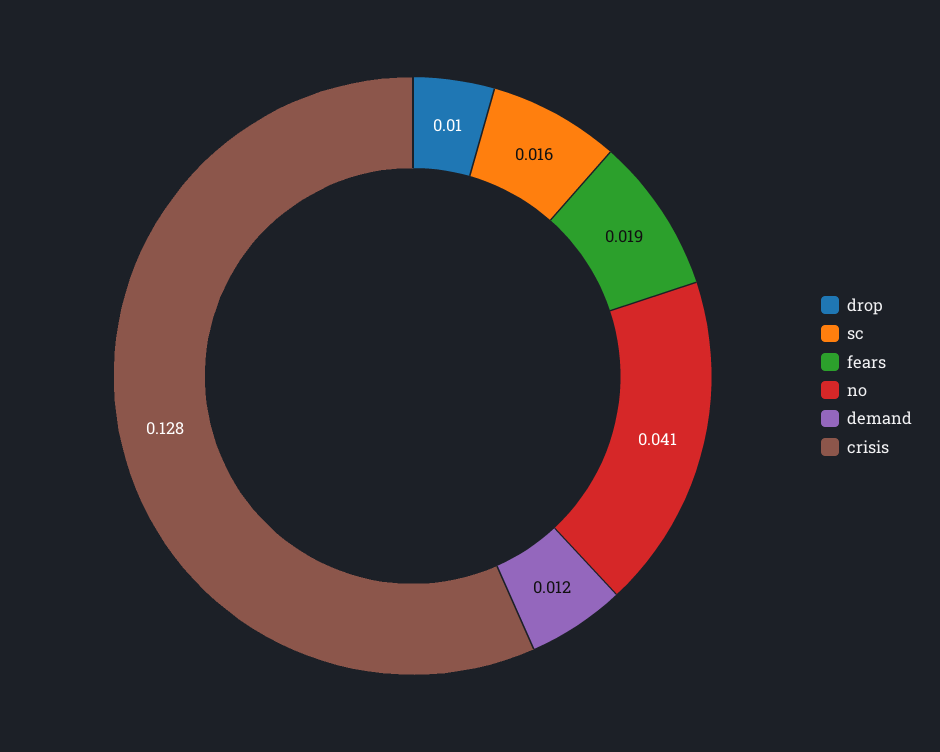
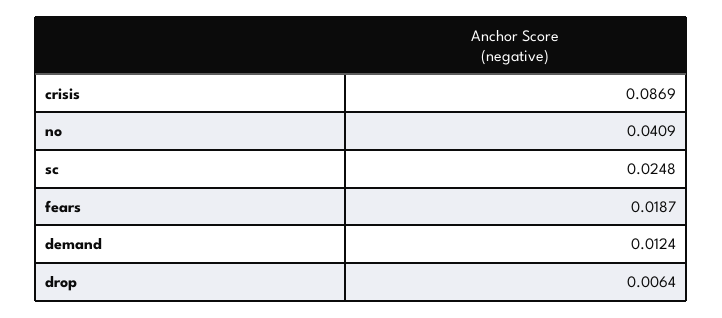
  {
-   "drop": 0.01,
+   "drop": 0.0064,
-   "sc": 0.016,
+   "sc": 0.0248,
    "fears": 0.0187,
    "no": 0.0409,
    "demand": 0.0124,
-   "crisis": 0.128
+   "crisis": 0.0869
  }

